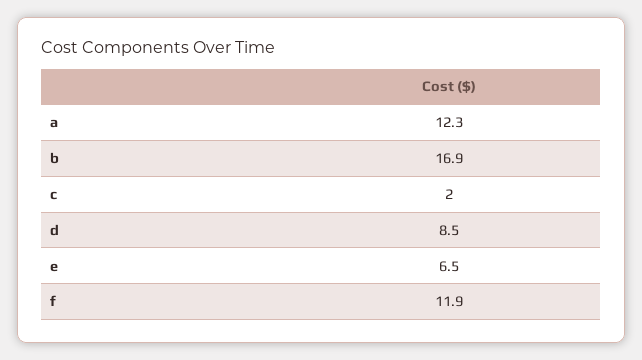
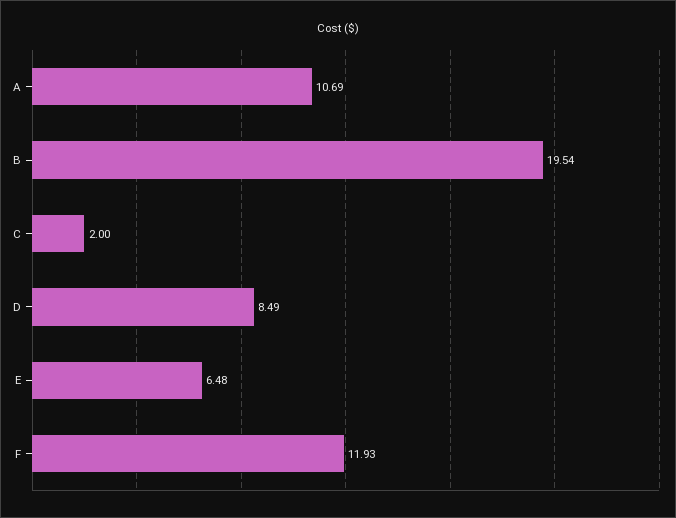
  {
-   "a": 12.3,
+   "a": 10.69,
-   "b": 16.9,
+   "b": 19.54,
    "c": 2,
    "d": 8.49,
    "e": 6.48,
    "f": 11.93
  }

